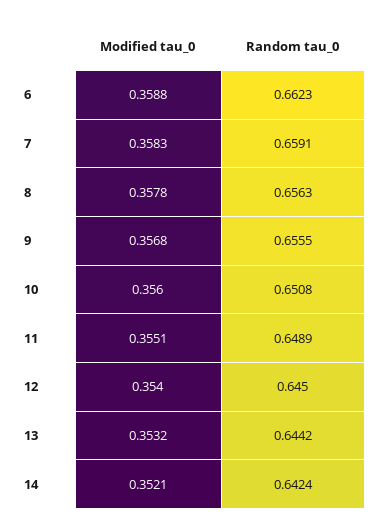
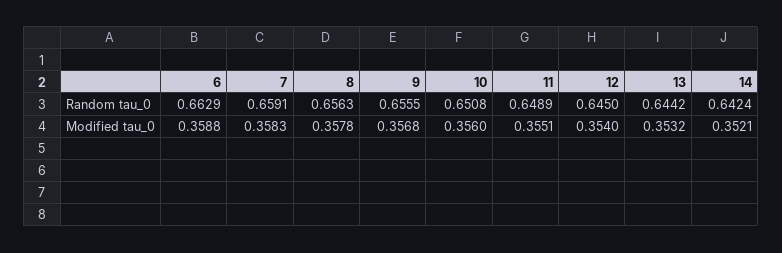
  {
    "Modified tau_0": {
      "6": 0.3588,
      "7": 0.3583,
      "8": 0.3578,
      "9": 0.3568,
      "10": 0.356,
      "11": 0.3551,
      "12": 0.354,
      "13": 0.3532,
      "14": 0.3521
    },
    "Random tau_0": {
-     "6": 0.6623,
+     "6": 0.6629,
      "7": 0.6591,
      "8": 0.6563,
      "9": 0.6555,
      "10": 0.6508,
      "11": 0.6489,
      "12": 0.645,
      "13": 0.6442,
      "14": 0.6424
    }
  }

